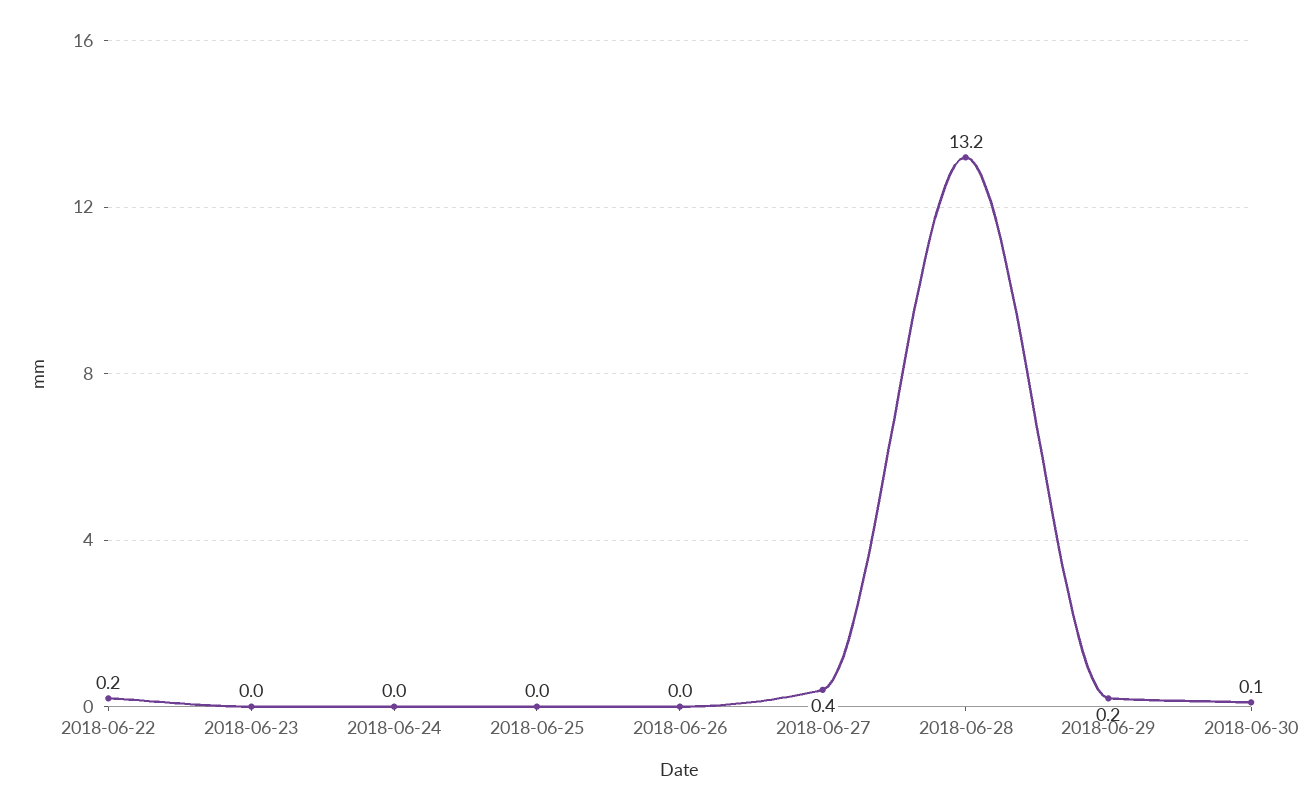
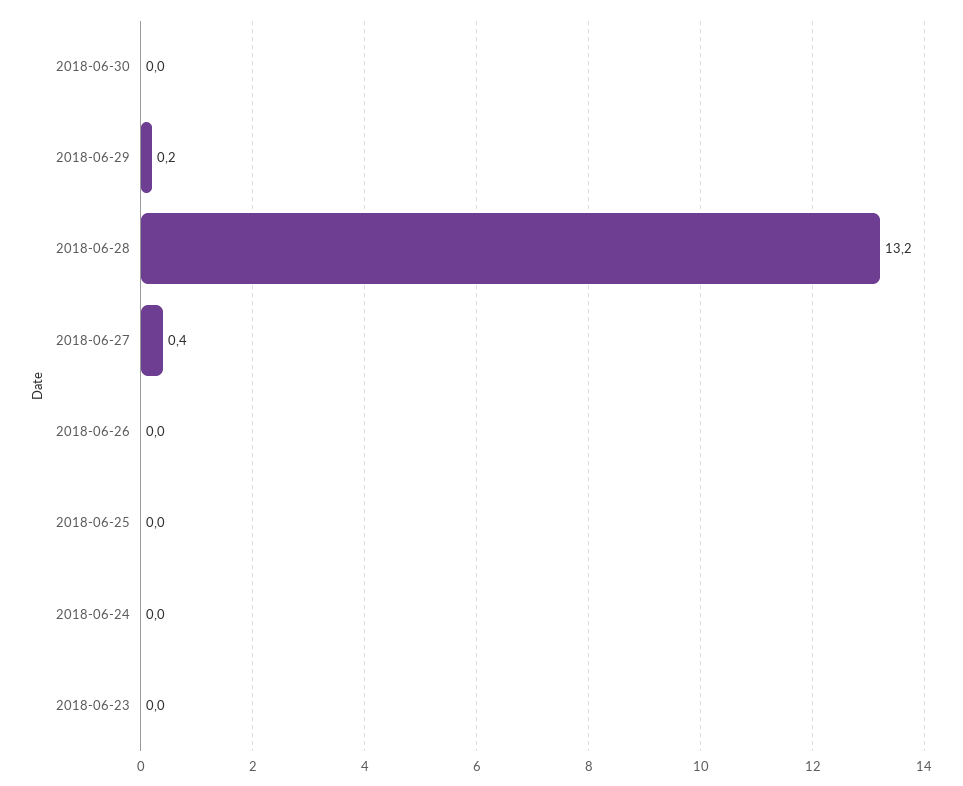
  {
-   "2018-06-22": 0.2,
    "2018-06-23": 0,
    "2018-06-24": 0,
    "2018-06-25": 0,
    "2018-06-26": 0,
    "2018-06-27": 0.4,
    "2018-06-28": 13.2,
    "2018-06-29": 0.2,
-   "2018-06-30": 0.1
+   "2018-06-30": 0
  }

